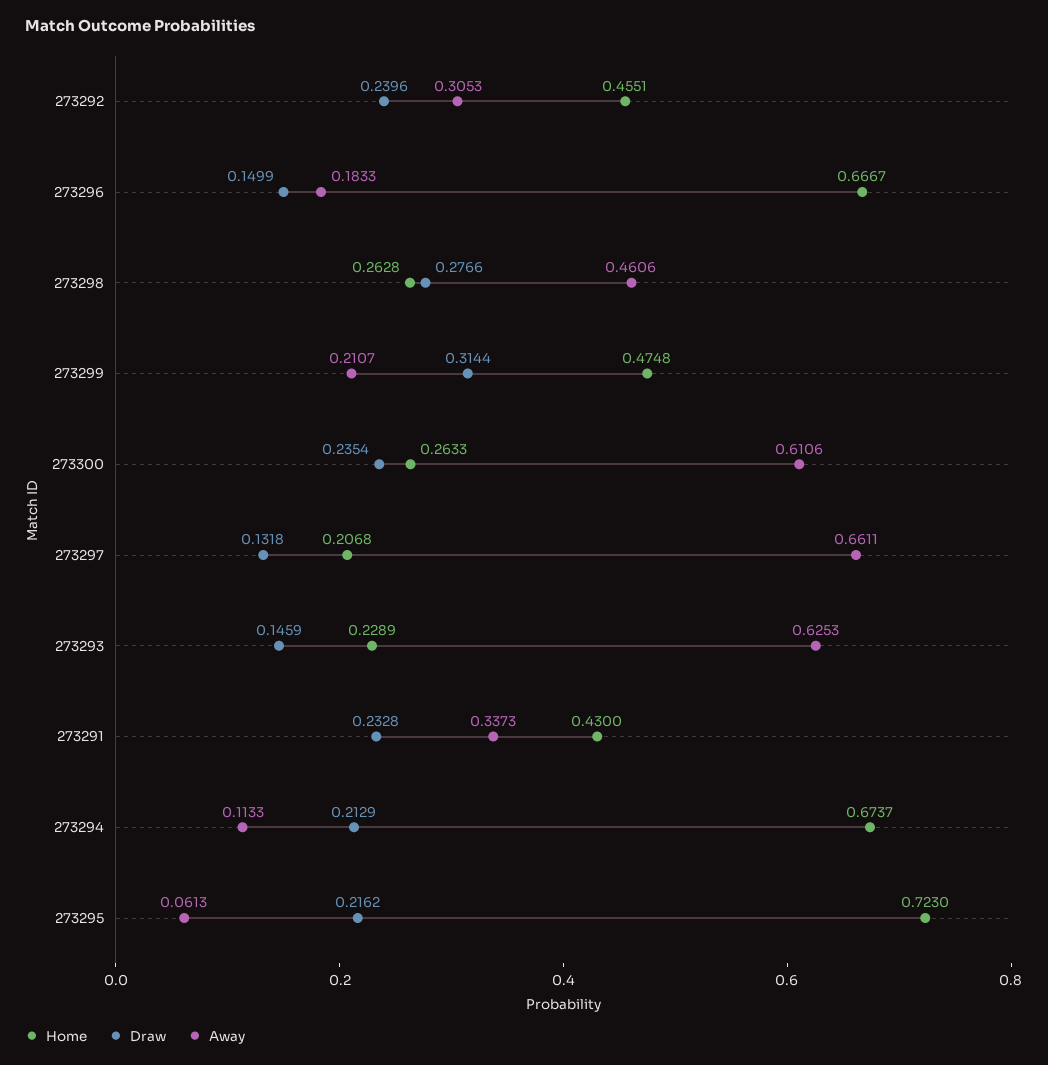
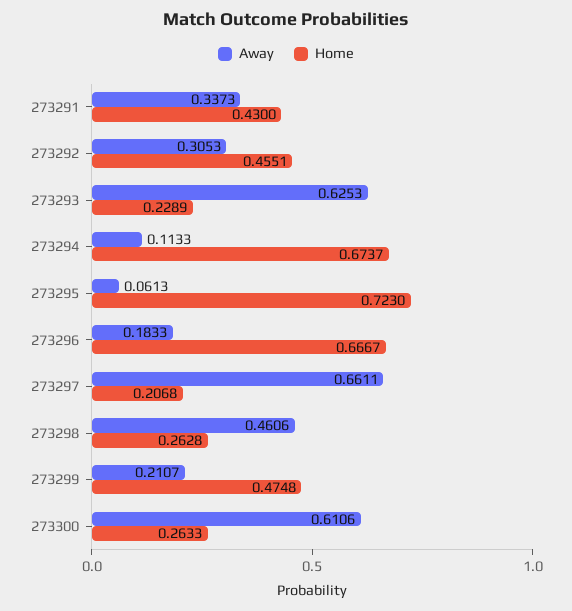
  {
    "Home": {
      "273292": 0.4551,
      "273296": 0.6667,
      "273298": 0.2628,
      "273299": 0.4748,
      "273300": 0.2633,
      "273297": 0.2068,
      "273293": 0.2289,
      "273291": 0.43,
      "273294": 0.6737,
      "273295": 0.723
    },
-   "Draw": {
-     "273292": 0.2396,
-     "273296": 0.1499,
-     "273298": 0.2766,
-     "273299": 0.3144,
-     "273300": 0.2354,
-     "273297": 0.1318,
-     "273293": 0.1459,
-     "273291": 0.2328,
-     "273294": 0.2129,
-     "273295": 0.2162
-   },
    "Away": {
      "273292": 0.3053,
      "273296": 0.1833,
      "273298": 0.4606,
      "273299": 0.2107,
      "273300": 0.6106,
      "273297": 0.6611,
      "273293": 0.6253,
      "273291": 0.3373,
      "273294": 0.1133,
      "273295": 0.0613
    }
  }

